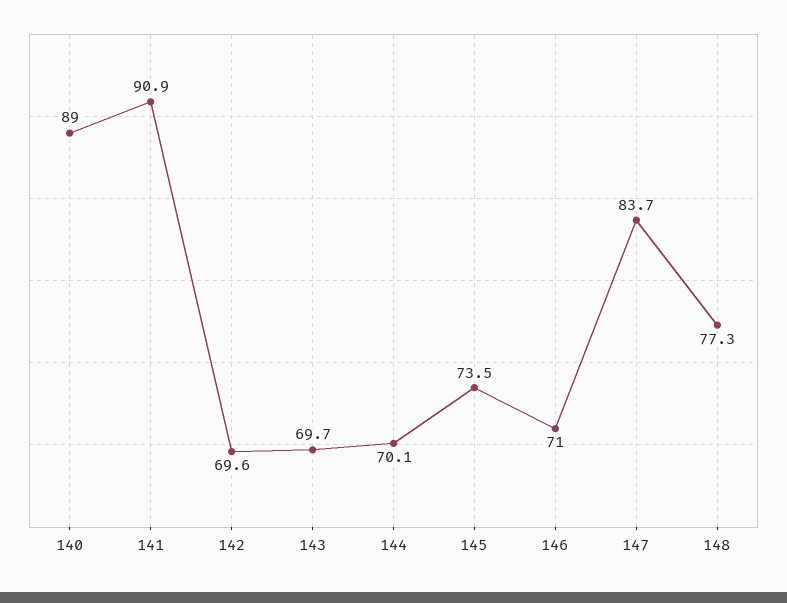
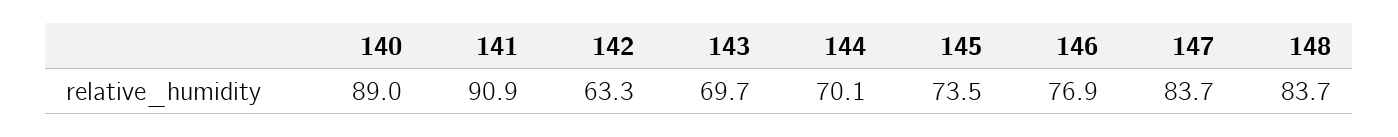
  {
    "140": 89,
    "141": 90.9,
-   "142": 69.6,
+   "142": 63.3,
    "143": 69.7,
    "144": 70.1,
    "145": 73.5,
-   "146": 71,
+   "146": 76.9,
    "147": 83.7,
-   "148": 77.3
+   "148": 83.7
  }

